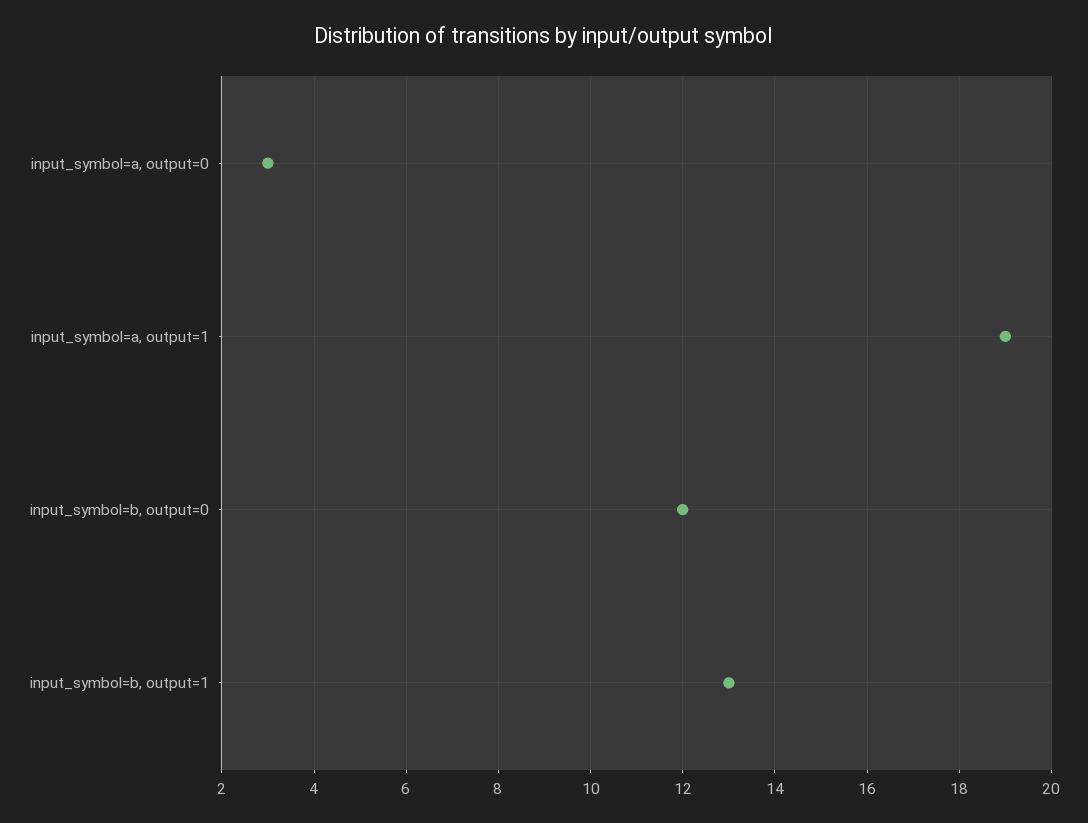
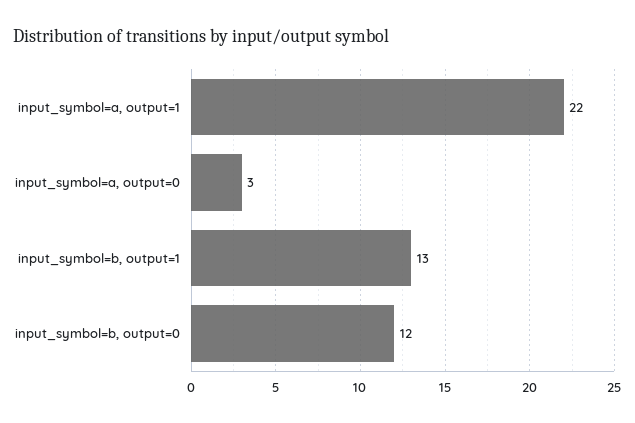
  {
    "input_symbol=a, output=0": 3,
-   "input_symbol=a, output=1": 19,
+   "input_symbol=a, output=1": 22,
    "input_symbol=b, output=0": 12,
    "input_symbol=b, output=1": 13
  }

